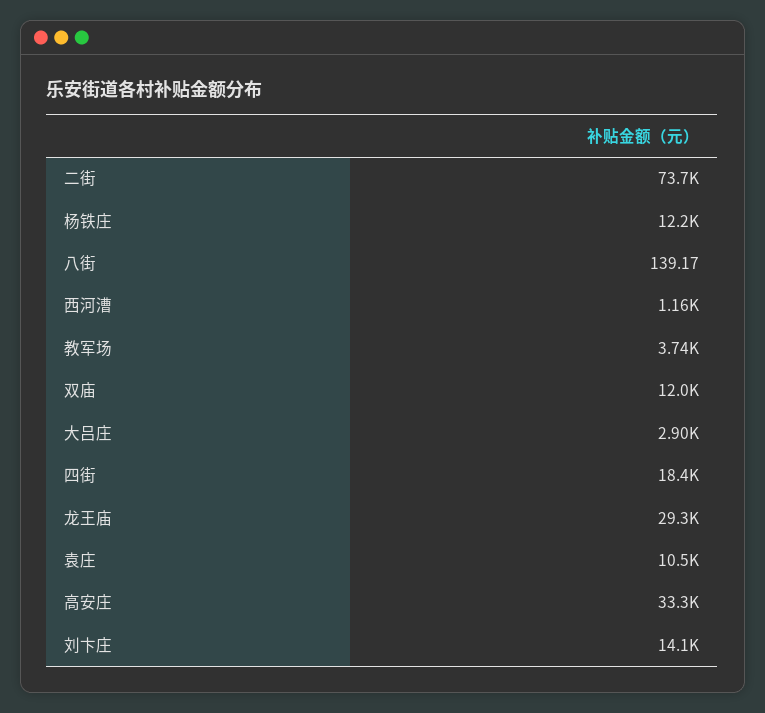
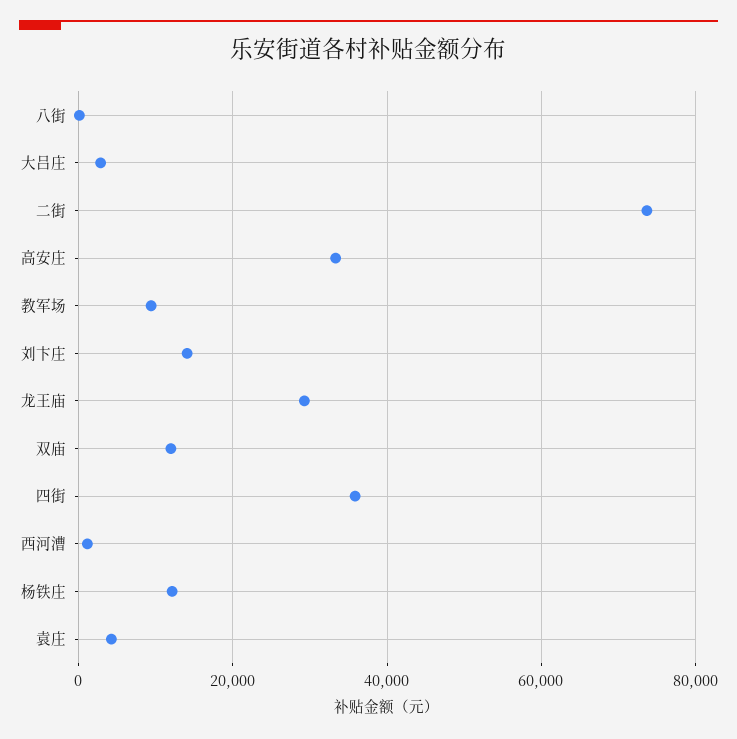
  {
    "二街": 73700,
    "杨铁庄": 12200,
    "八街": 139.17,
    "西河漕": 1160,
-   "教军场": 3740,
+   "教军场": 10000,
    "双庙": 12000,
    "大吕庄": 2900,
-   "四街": 18400,
+   "四街": 36000,
    "龙王庙": 29300,
-   "袁庄": 10500,
+   "袁庄": 4000,
    "高安庄": 33300,
    "刘卞庄": 14100
  }

